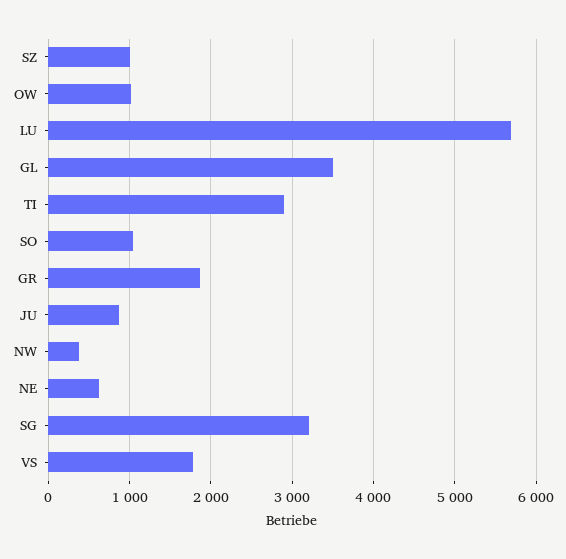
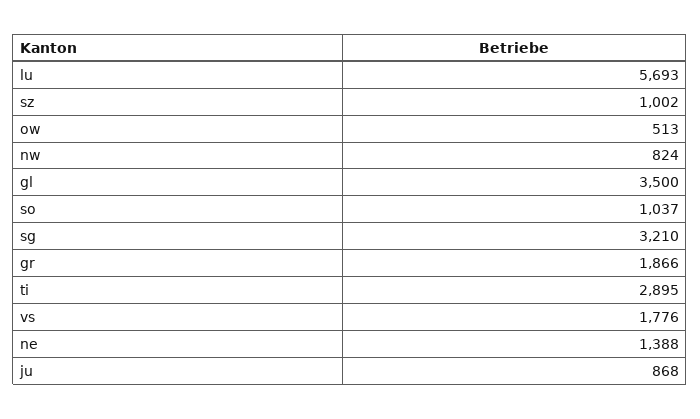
  {
    "SZ": 1002,
-   "OW": 1000,
+   "OW": 513,
    "LU": 5693,
    "GL": 3500,
    "TI": 2895,
    "SO": 1037,
    "GR": 1866,
    "JU": 868,
-   "NW": 400,
+   "NW": 824,
-   "NE": 600,
+   "NE": 1388,
    "SG": 3210,
    "VS": 1776
  }

